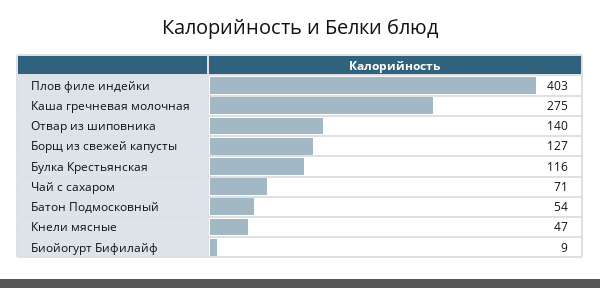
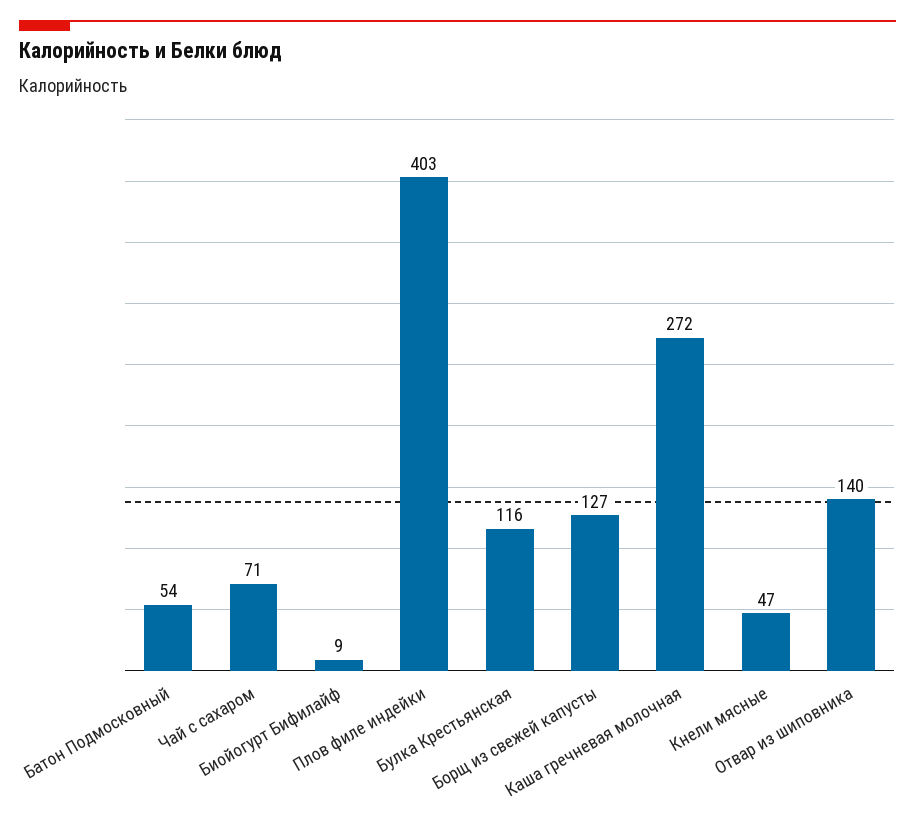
  {
    "Плов филе индейки": 403,
-   "Каша гречневая молочная": 275,
+   "Каша гречневая молочная": 272,
    "Отвар из шиповника": 140,
    "Борщ из свежей капусты": 127,
    "Булка Крестьянская": 116,
    "Чай с сахаром": 71,
    "Батон Подмосковный": 54,
    "Кнели мясные": 47,
    "Биойогурт Бифилайф": 9
  }

